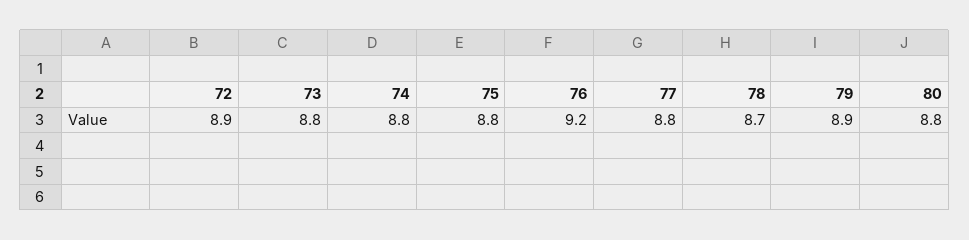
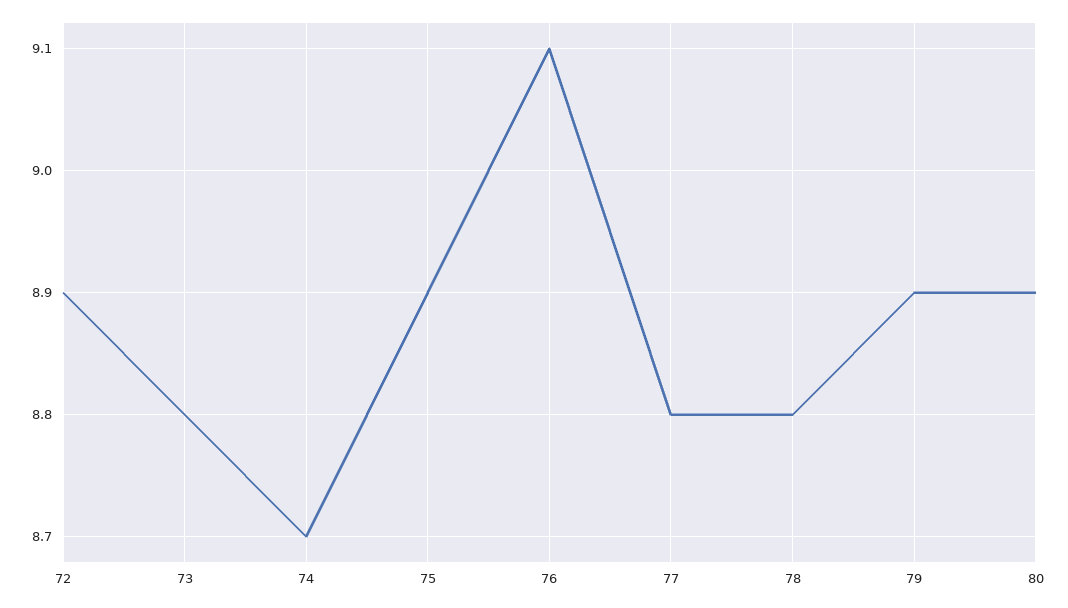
  {
    "72": 8.9,
    "73": 8.8,
-   "74": 8.8,
+   "74": 8.7,
-   "75": 8.8,
+   "75": 8.9,
-   "76": 9.2,
+   "76": 9.1,
    "77": 8.8,
-   "78": 8.7,
+   "78": 8.8,
    "79": 8.9,
-   "80": 8.8
+   "80": 8.9
  }

